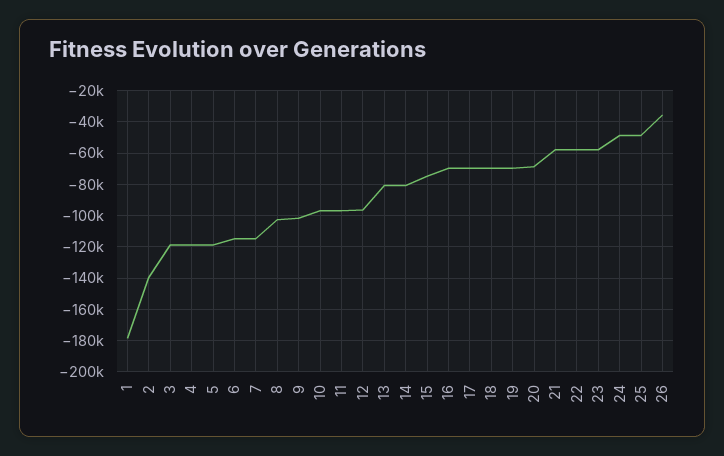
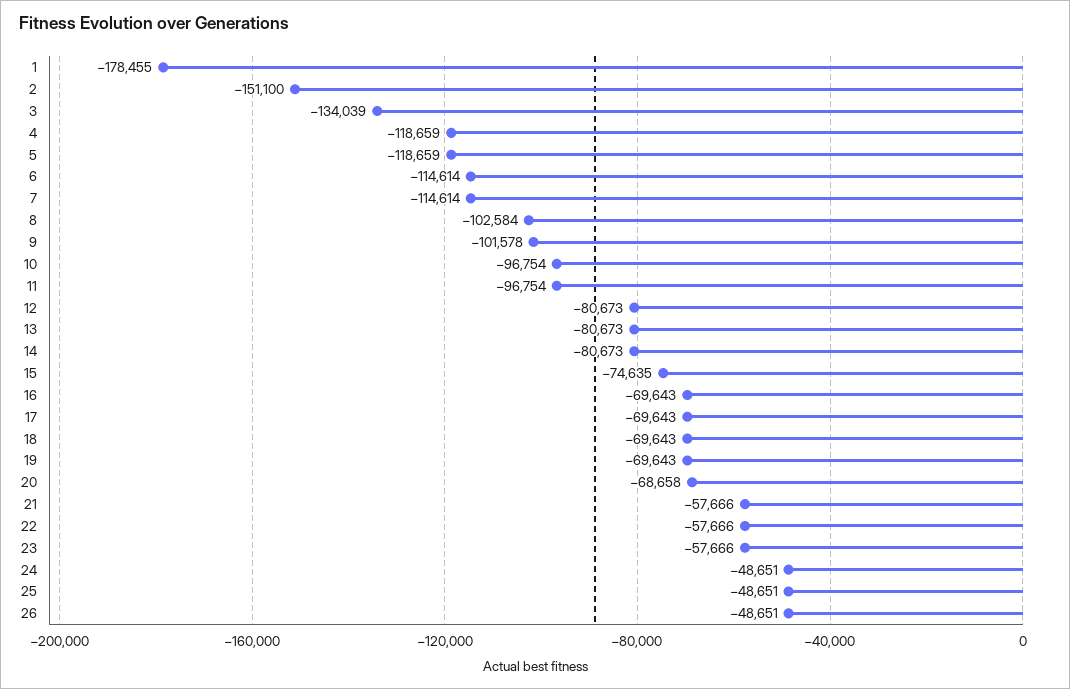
  {
    "1": -178455,
-   "2": -140000,
+   "2": -151100,
-   "3": -120000,
+   "3": -134039,
    "4": -118659,
    "5": -118659,
    "6": -114614,
    "7": -114614,
    "8": -102584,
    "9": -101578,
    "10": -96754,
    "11": -96754,
-   "12": -95000,
+   "12": -80673,
    "13": -80673,
    "14": -80673,
    "15": -74635,
    "16": -69643,
    "17": -69643,
    "18": -69643,
    "19": -69643,
    "20": -68658,
    "21": -57666,
    "22": -57666,
    "23": -57666,
    "24": -48651,
    "25": -48651,
-   "26": -35000
+   "26": -48651
  }

